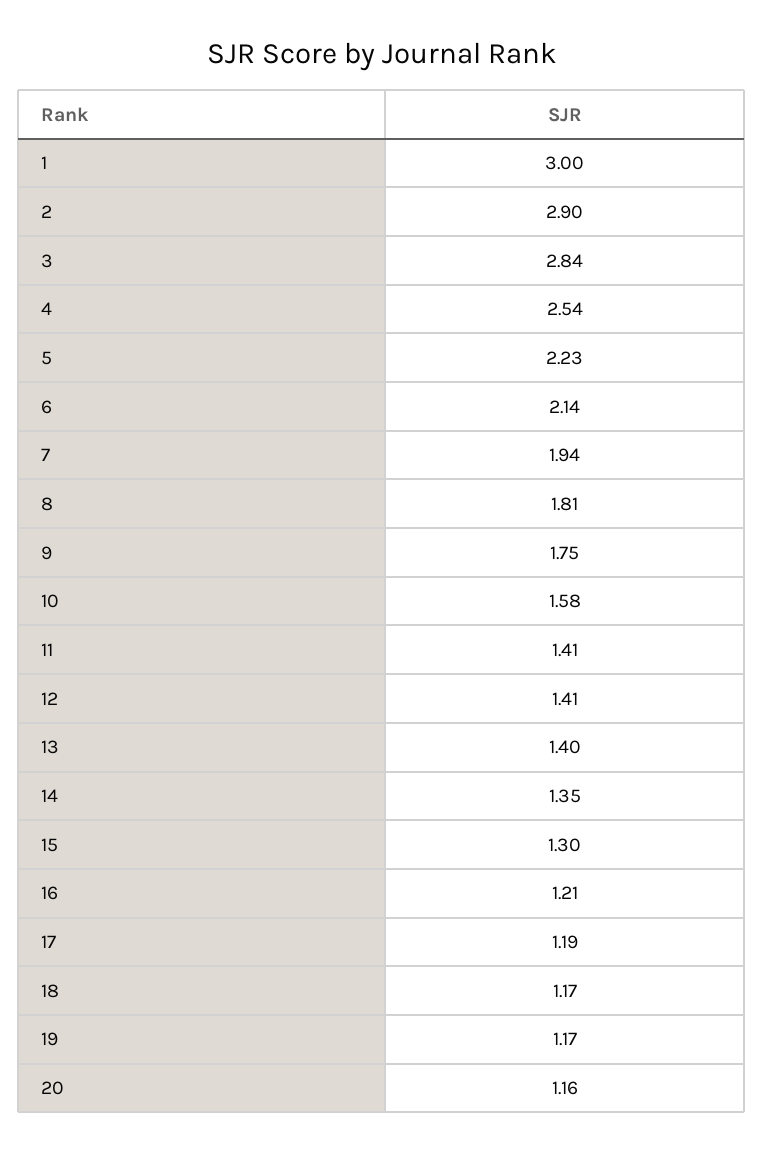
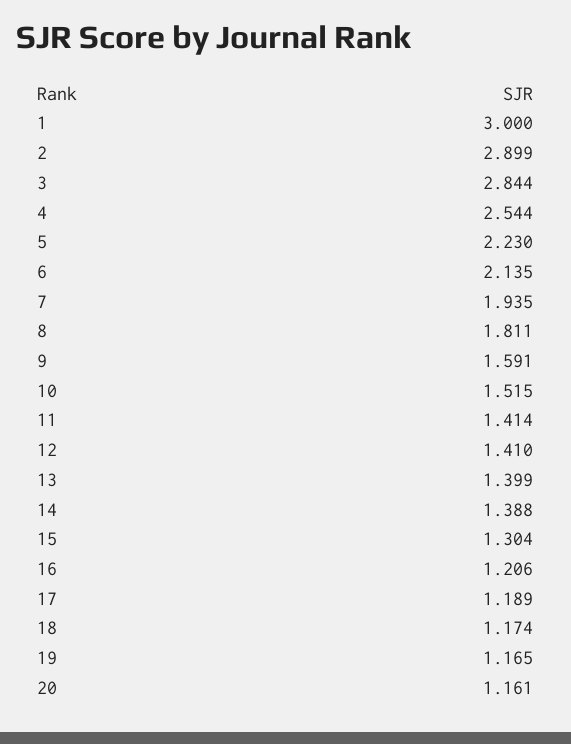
  {
    "1": 3,
    "2": 2.899,
    "3": 2.844,
    "4": 2.544,
    "5": 2.23,
    "6": 2.135,
    "7": 1.935,
    "8": 1.811,
-   "9": 1.75,
+   "9": 1.591,
-   "10": 1.58,
+   "10": 1.515,
    "11": 1.414,
    "12": 1.41,
    "13": 1.399,
-   "14": 1.35,
+   "14": 1.388,
    "15": 1.304,
    "16": 1.206,
    "17": 1.189,
    "18": 1.174,
    "19": 1.165,
    "20": 1.161
  }

